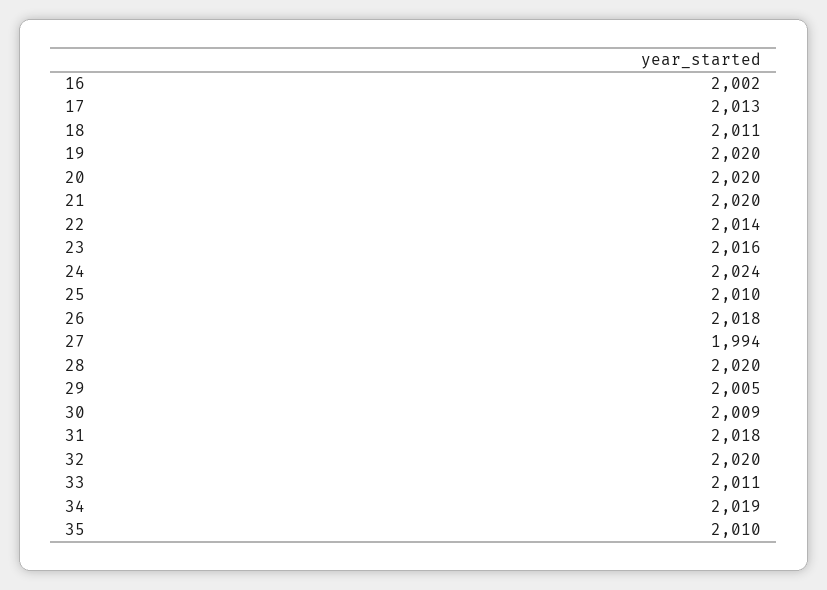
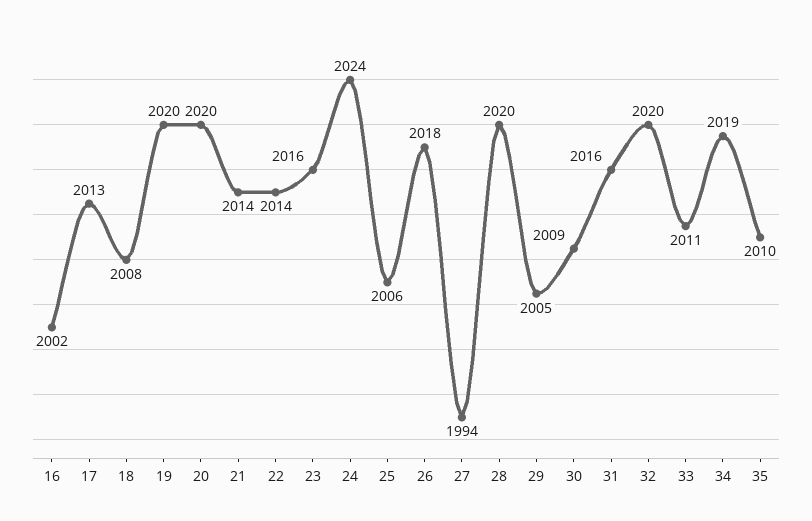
  {
    "16": 2002,
    "17": 2013,
-   "18": 2011,
+   "18": 2008,
    "19": 2020,
    "20": 2020,
-   "21": 2020,
+   "21": 2014,
    "22": 2014,
    "23": 2016,
    "24": 2024,
-   "25": 2010,
+   "25": 2006,
    "26": 2018,
    "27": 1994,
    "28": 2020,
    "29": 2005,
    "30": 2009,
-   "31": 2018,
+   "31": 2016,
    "32": 2020,
    "33": 2011,
    "34": 2019,
    "35": 2010
  }

